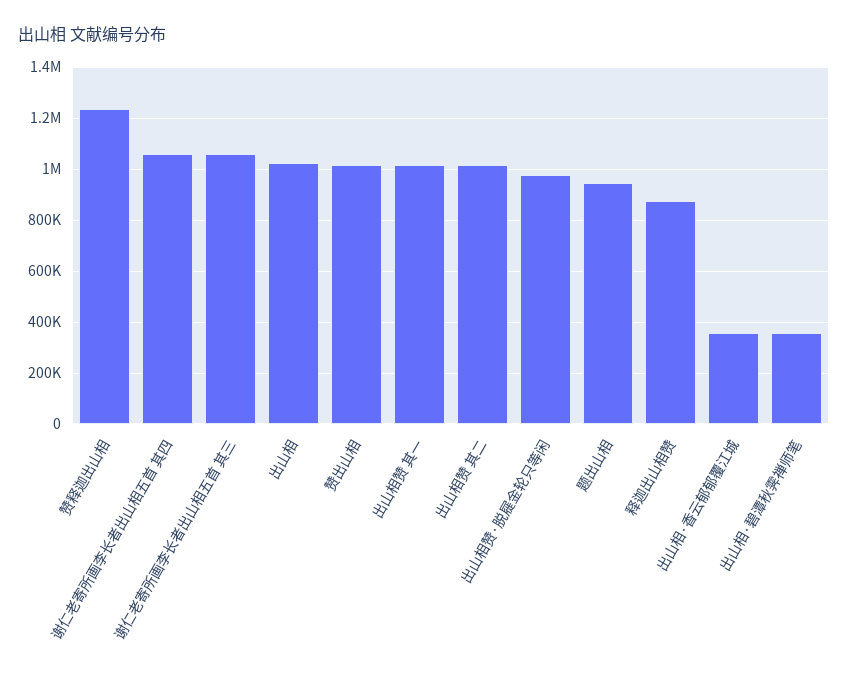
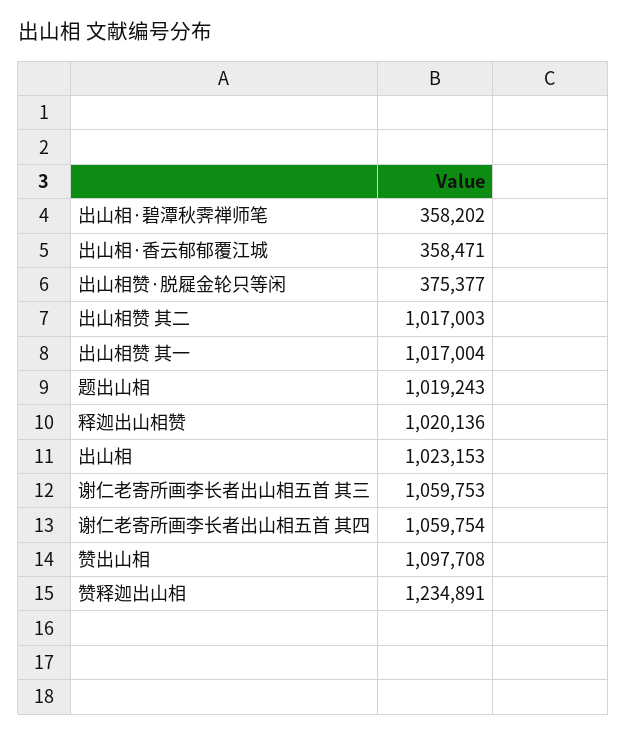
  {
    "赞释迦出山相": 1234891,
    "谢仁老寄所画李长者出山相五首 其四": 1059754,
    "谢仁老寄所画李长者出山相五首 其三": 1059753,
    "出山相": 1023153,
-   "赞出山相": 1025000,
+   "赞出山相": 1097708,
    "出山相赞 其一": 1017004,
    "出山相赞 其二": 1017003,
-   "出山相赞·脱屣金轮只等闲": 975000,
+   "出山相赞·脱屣金轮只等闲": 375377,
-   "题出山相": 950000,
+   "题出山相": 1019243,
-   "释迦出山相赞": 875000,
+   "释迦出山相赞": 1020136,
    "出山相·香云郁郁覆江城": 358471,
    "出山相·碧潭秋霁禅师笔": 358202
  }

